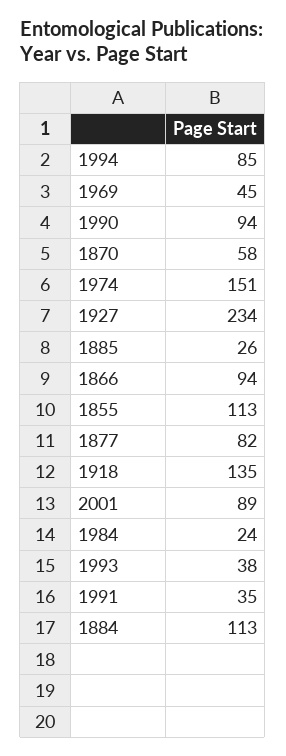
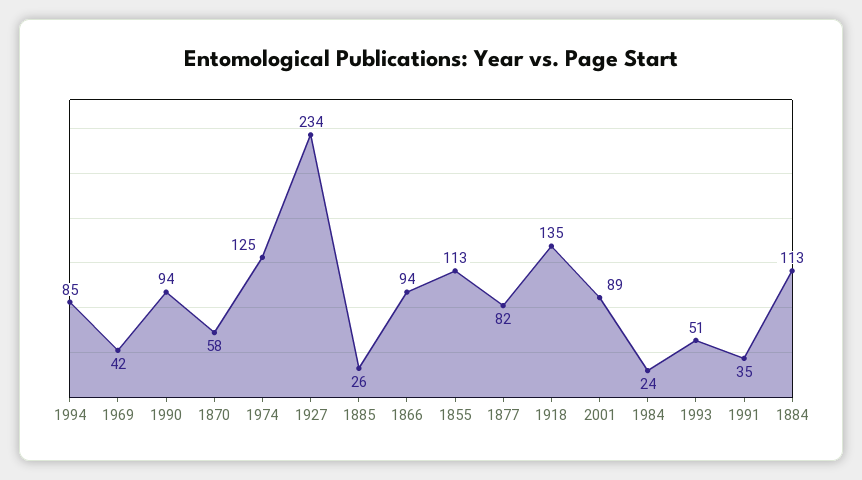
  {
    "1994": 85,
-   "1969": 45,
+   "1969": 42,
    "1990": 94,
    "1870": 58,
-   "1974": 151,
+   "1974": 125,
    "1927": 234,
    "1885": 26,
    "1866": 94,
    "1855": 113,
    "1877": 82,
    "1918": 135,
    "2001": 89,
    "1984": 24,
-   "1993": 38,
+   "1993": 51,
    "1991": 35,
    "1884": 113
  }

